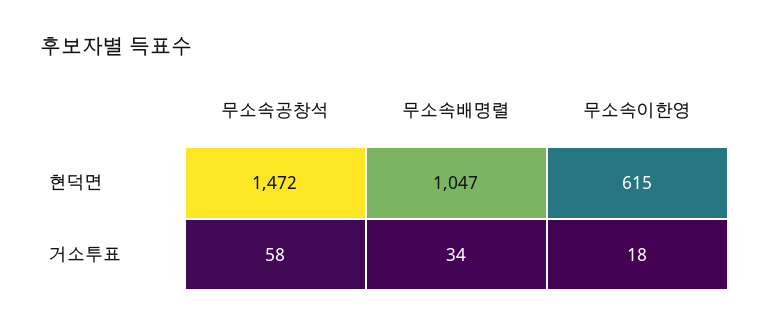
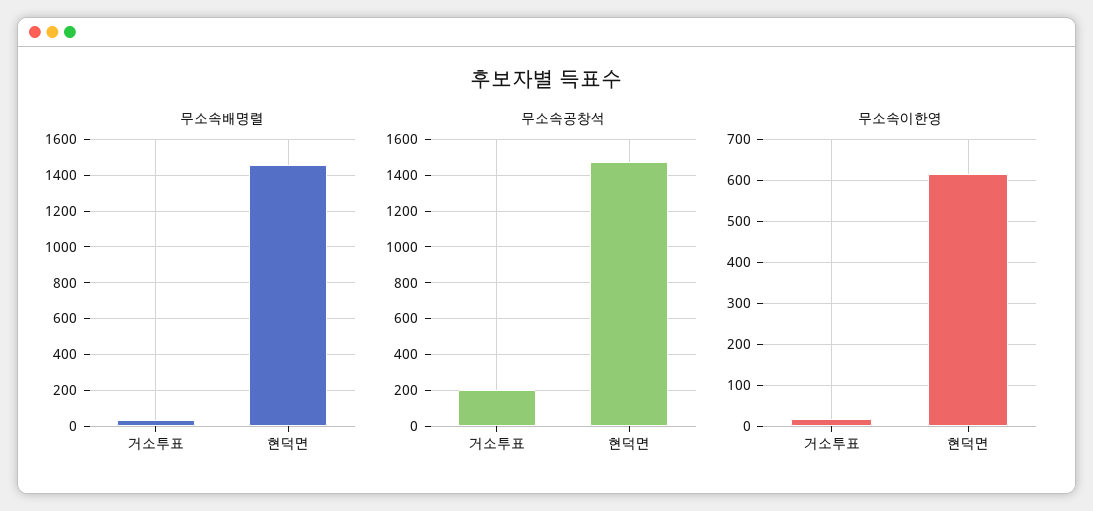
  {
    "무소속공창석": {
      "현덕면": 1472,
-     "거소투표": 58
+     "거소투표": 200
    },
    "무소속배명렬": {
-     "현덕면": 1047,
+     "현덕면": 1450,
      "거소투표": 34
    },
    "무소속이한영": {
      "현덕면": 615,
      "거소투표": 18
    }
  }

